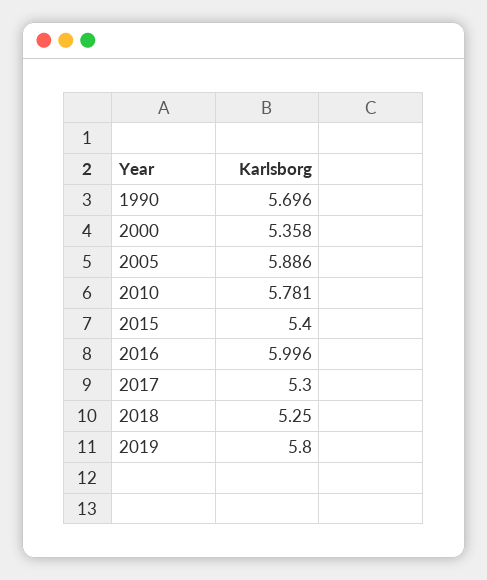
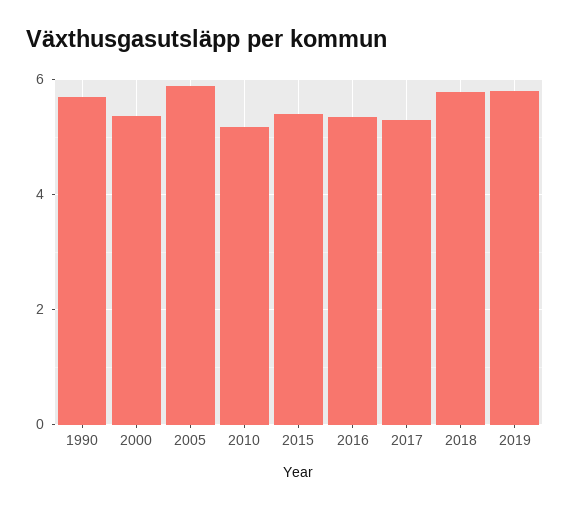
  {
    "1990": 5.696,
    "2000": 5.358,
    "2005": 5.886,
-   "2010": 5.781,
+   "2010": 5.2,
    "2015": 5.4,
-   "2016": 5.996,
+   "2016": 5.4,
    "2017": 5.3,
-   "2018": 5.25,
+   "2018": 5.8,
    "2019": 5.8
  }

